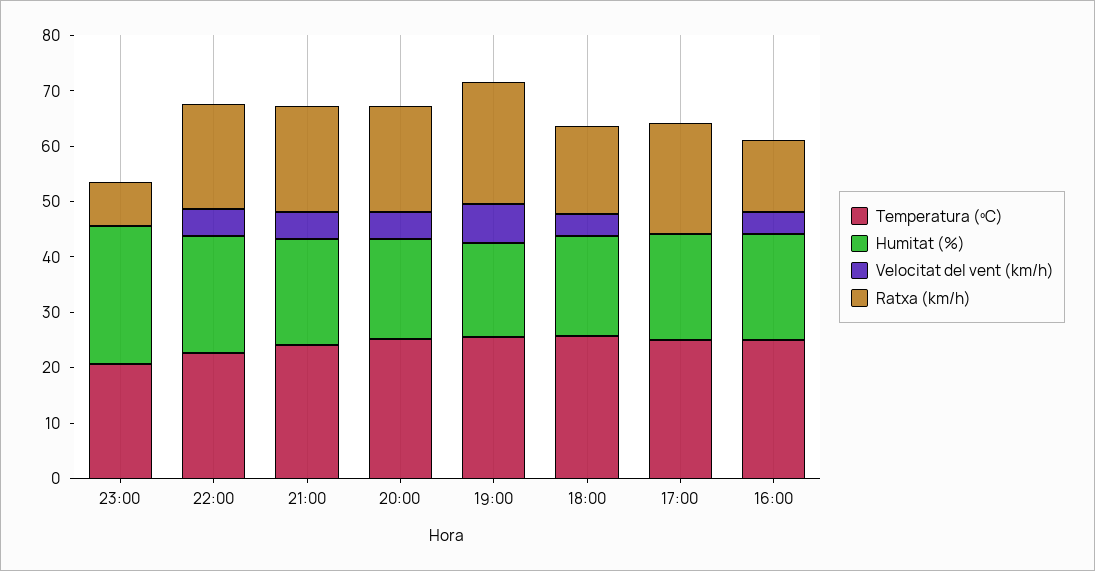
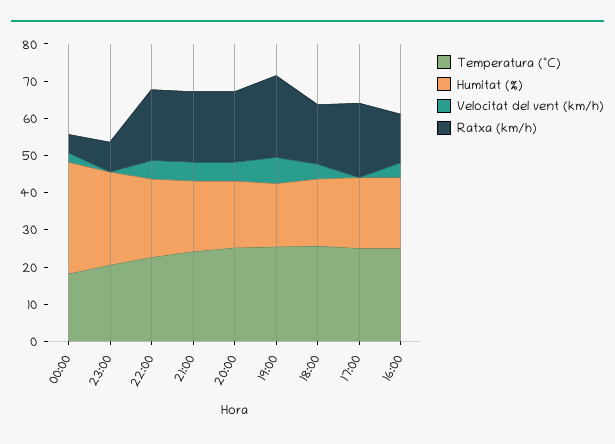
  {
    "Temperatura (ºC)": {
      "23:00": 20,
      "22:00": 22,
      "21:00": 24,
      "20:00": 26,
      "19:00": 26,
      "18:00": 26,
      "17:00": 26,
-     "16:00": 26
+     "16:00": 26,
+     "00:00": 17.5
    },
    "Humitat (%)": {
      "23:00": 26,
      "22:00": 22,
      "21:00": 20,
      "20:00": 18,
      "19:00": 18,
      "18:00": 18,
      "17:00": 20,
-     "16:00": 20
+     "16:00": 20,
+     "00:00": 30
    },
    "Velocitat del vent (km/h)": {
      "23:00": 0,
      "22:00": 6,
      "21:00": 6,
      "20:00": 6,
      "19:00": 8,
      "18:00": 4,
      "17:00": 0,
-     "16:00": 4
+     "16:00": 4,
+     "00:00": 2.5
    },
    "Ratxa (km/h)": {
      "23:00": 8,
      "22:00": 20,
      "21:00": 20,
      "20:00": 20,
      "19:00": 22,
      "18:00": 16,
      "17:00": 20,
-     "16:00": 14
+     "16:00": 14,
+     "00:00": 5
    }
  }

